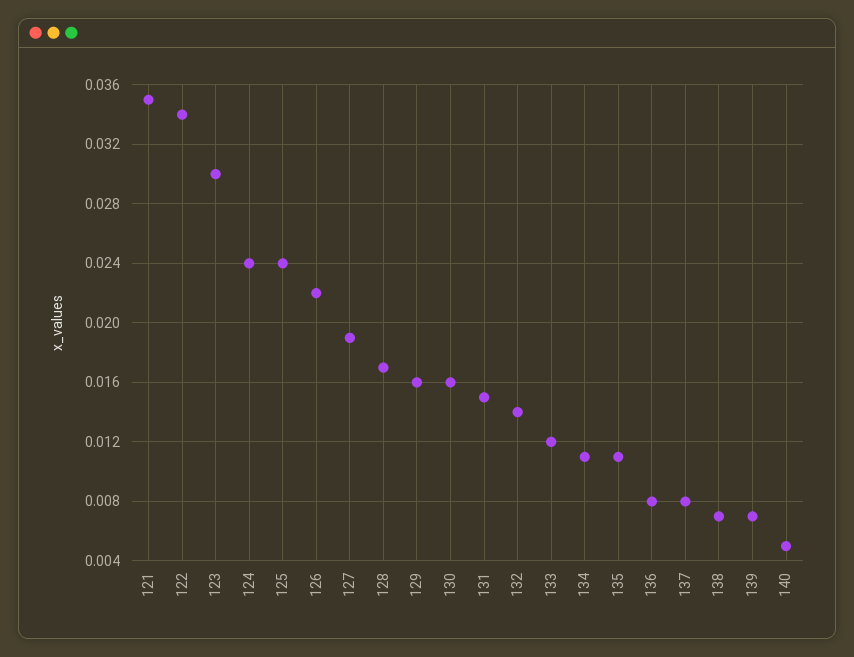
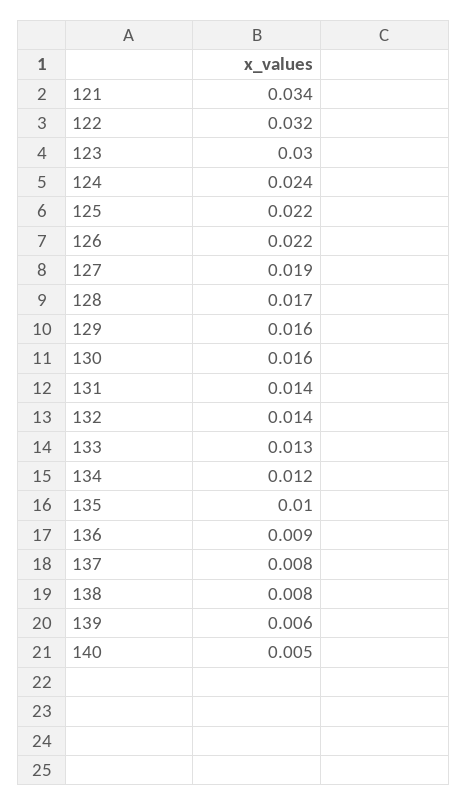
  {
-   "121": 0.035,
+   "121": 0.034,
-   "122": 0.034,
+   "122": 0.032,
    "123": 0.03,
    "124": 0.024,
-   "125": 0.024,
+   "125": 0.022,
    "126": 0.022,
    "127": 0.019,
    "128": 0.017,
    "129": 0.016,
    "130": 0.016,
-   "131": 0.015,
+   "131": 0.014,
    "132": 0.014,
-   "133": 0.012,
+   "133": 0.013,
-   "134": 0.011,
+   "134": 0.012,
-   "135": 0.011,
+   "135": 0.01,
-   "136": 0.008,
+   "136": 0.009,
    "137": 0.008,
-   "138": 0.007,
+   "138": 0.008,
-   "139": 0.007,
+   "139": 0.006,
    "140": 0.005
  }

